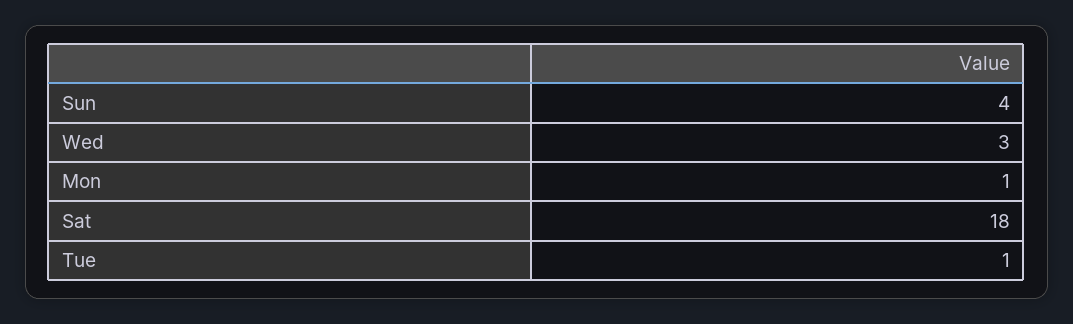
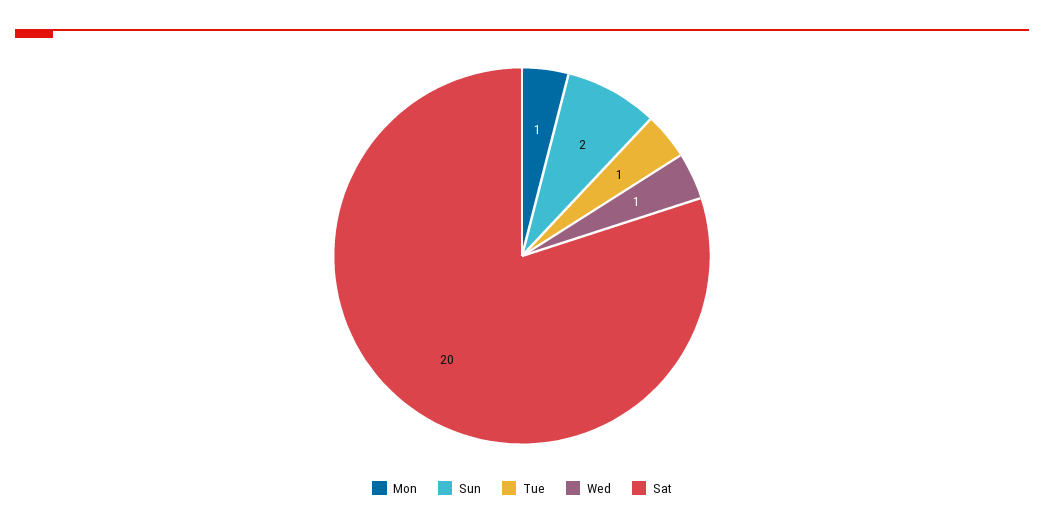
  {
-   "Sun": 4,
+   "Sun": 2,
-   "Wed": 3,
+   "Wed": 1,
    "Mon": 1,
-   "Sat": 18,
+   "Sat": 20,
    "Tue": 1
  }

